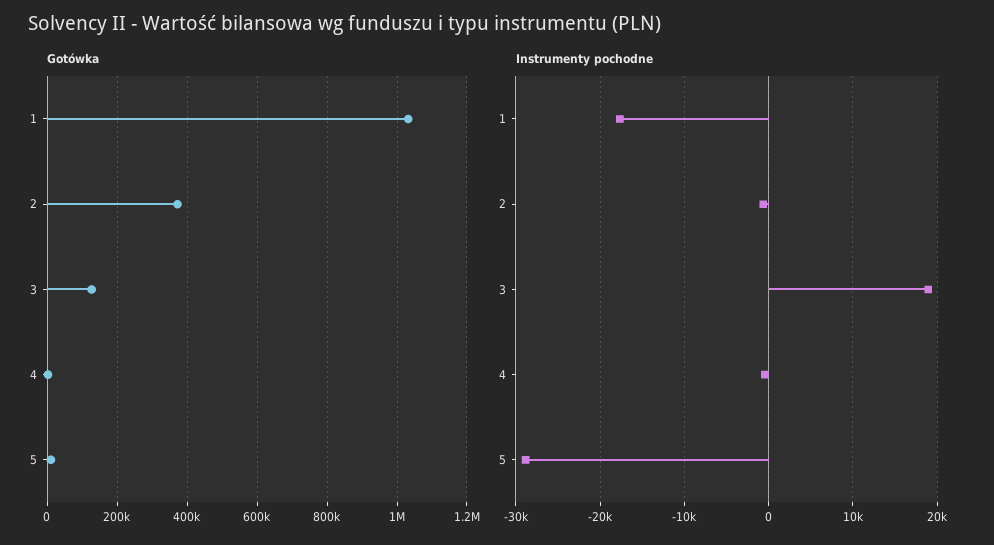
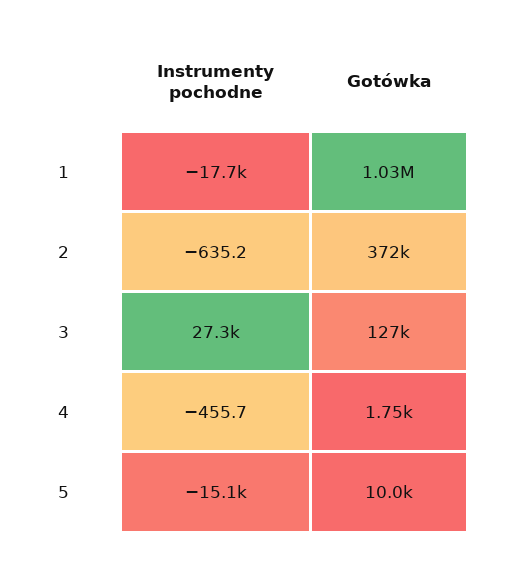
  {
    "Gotówka": {
      "1": 1030000,
      "2": 372000,
      "3": 127000,
      "4": 1750,
      "5": 10000
    },
    "Instrumenty pochodne": {
      "1": -17700,
      "2": -635.2,
-     "3": 19000,
+     "3": 27300,
      "4": -455.7,
-     "5": -29000
+     "5": -15100
    }
  }

